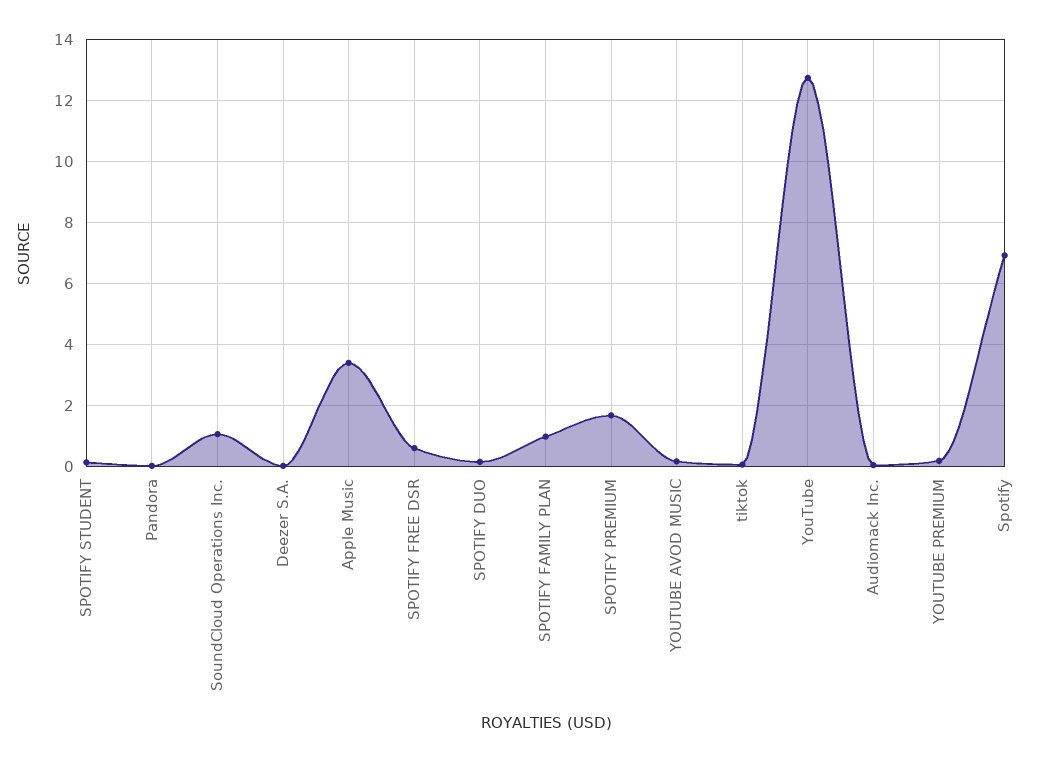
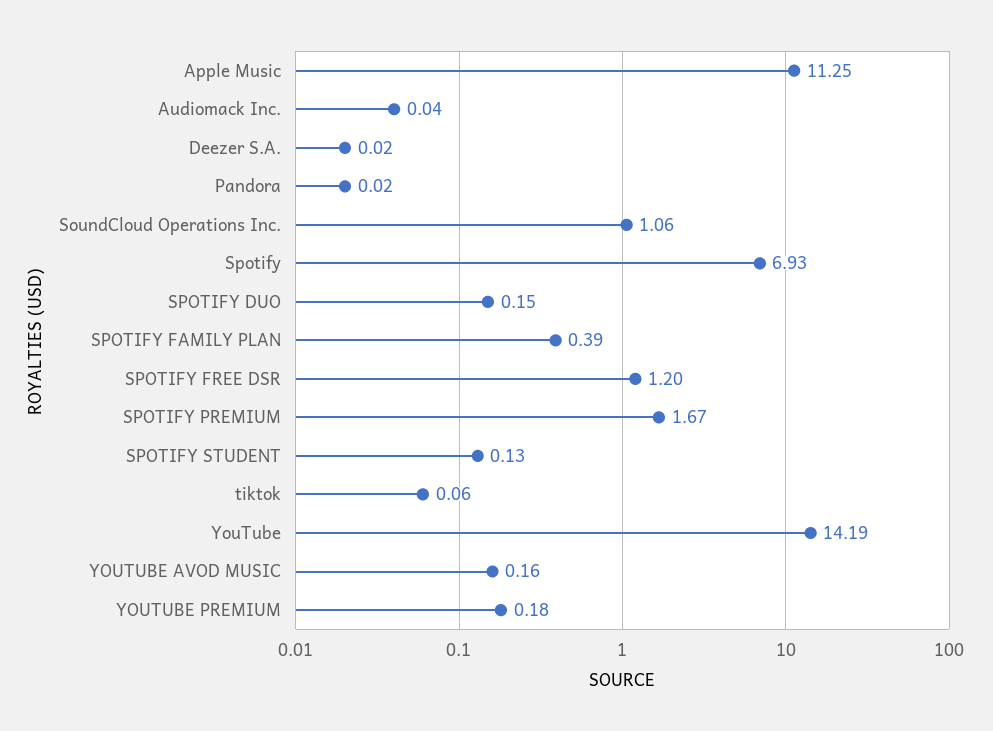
  {
    "SPOTIFY STUDENT": 0.13,
    "Pandora": 0.02,
    "SoundCloud Operations Inc.": 1.06,
    "Deezer S.A.": 0.02,
-   "Apple Music": 3.4,
+   "Apple Music": 11.25,
-   "SPOTIFY FREE DSR": 0.6,
+   "SPOTIFY FREE DSR": 1.2,
    "SPOTIFY DUO": 0.15,
-   "SPOTIFY FAMILY PLAN": 1,
+   "SPOTIFY FAMILY PLAN": 0.39,
    "SPOTIFY PREMIUM": 1.67,
    "YOUTUBE AVOD MUSIC": 0.16,
    "tiktok": 0.06,
-   "YouTube": 12.8,
+   "YouTube": 14.19,
    "Audiomack Inc.": 0.04,
    "YOUTUBE PREMIUM": 0.18,
    "Spotify": 6.93
  }

